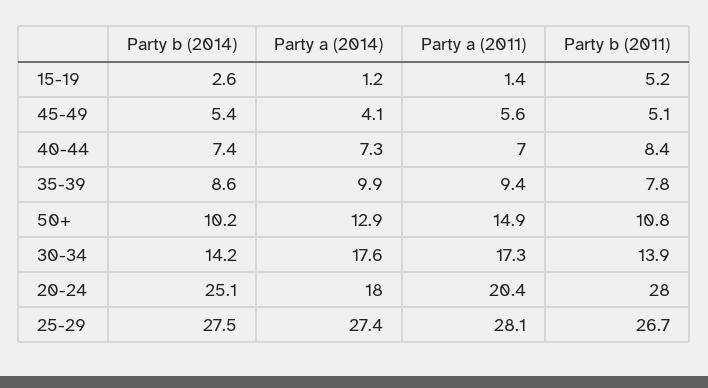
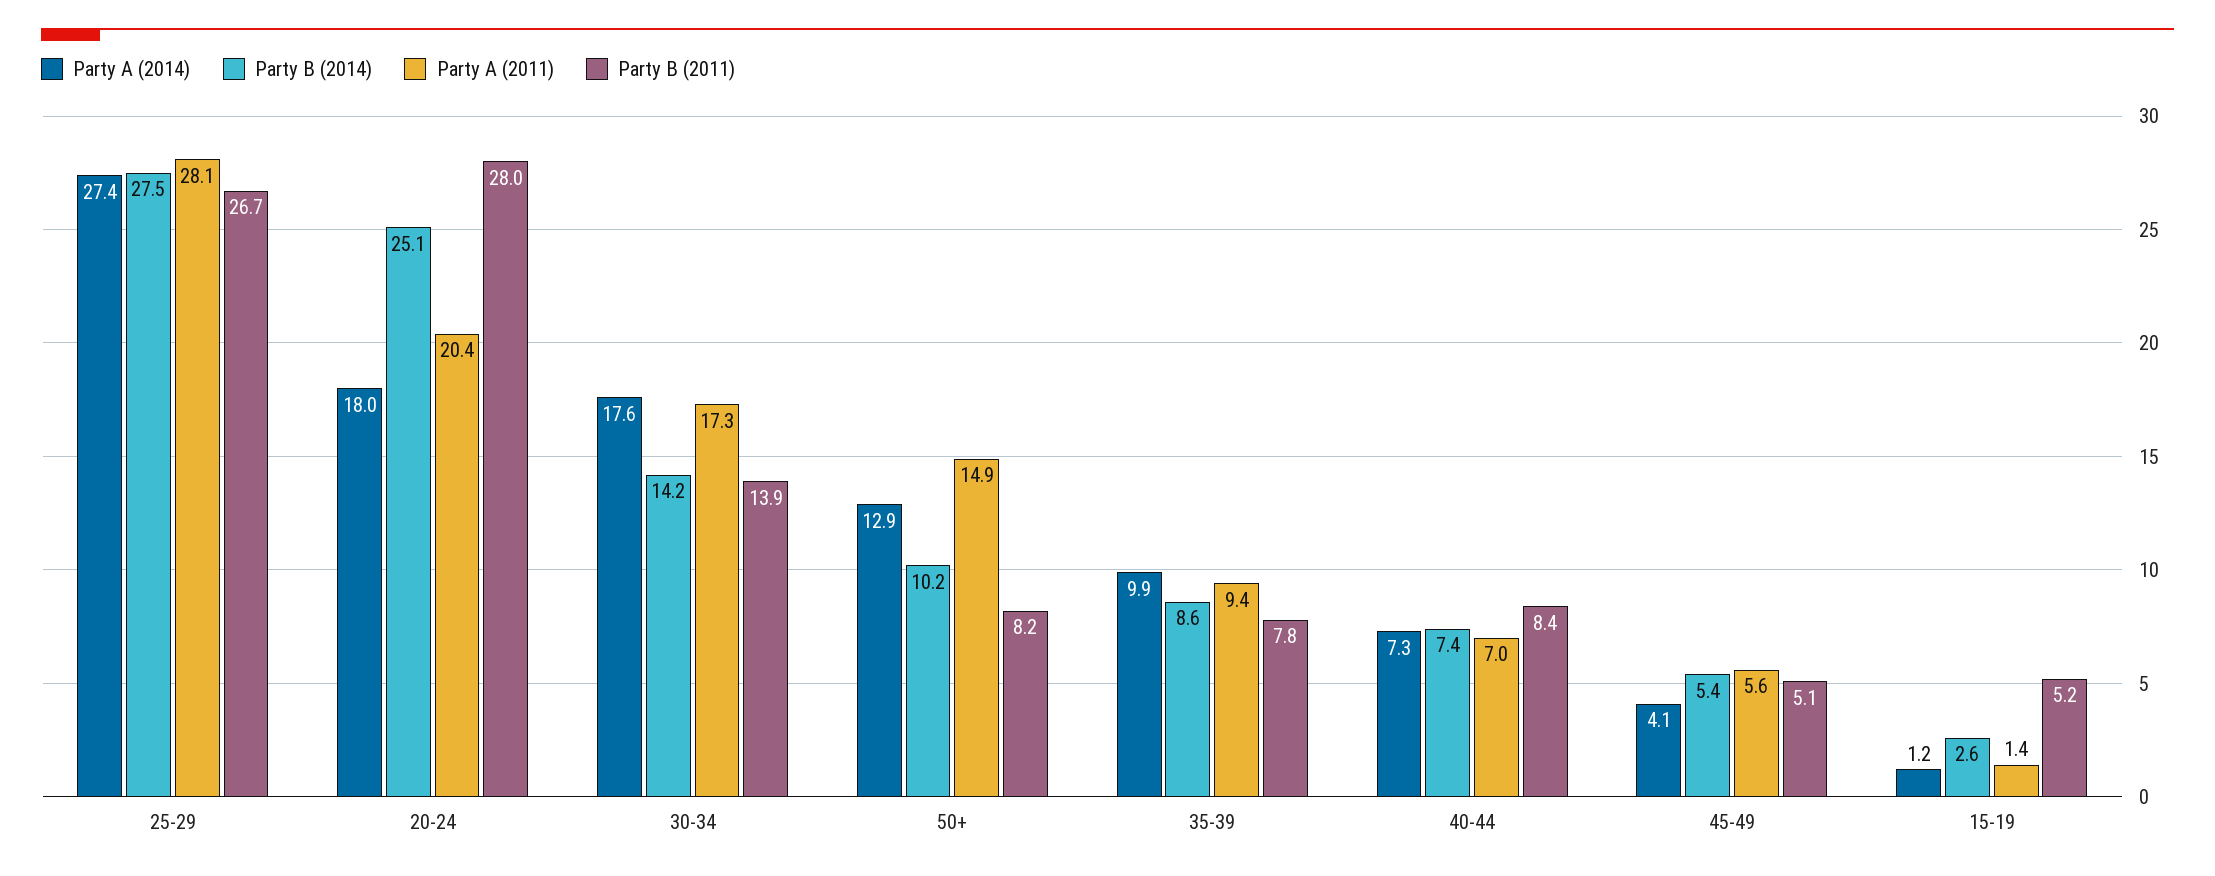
  {
    "Party b (2014)": {
      "15-19": 2.6,
      "45-49": 5.4,
      "40-44": 7.4,
      "35-39": 8.6,
      "50+": 10.2,
      "30-34": 14.2,
      "20-24": 25.1,
      "25-29": 27.5
    },
    "Party a (2014)": {
      "15-19": 1.2,
      "45-49": 4.1,
      "40-44": 7.3,
      "35-39": 9.9,
      "50+": 12.9,
      "30-34": 17.6,
      "20-24": 18,
      "25-29": 27.4
    },
    "Party a (2011)": {
      "15-19": 1.4,
      "45-49": 5.6,
      "40-44": 7,
      "35-39": 9.4,
      "50+": 14.9,
      "30-34": 17.3,
      "20-24": 20.4,
      "25-29": 28.1
    },
    "Party b (2011)": {
      "15-19": 5.2,
      "45-49": 5.1,
      "40-44": 8.4,
      "35-39": 7.8,
-     "50+": 10.8,
+     "50+": 8.2,
      "30-34": 13.9,
      "20-24": 28,
      "25-29": 26.7
    }
  }

